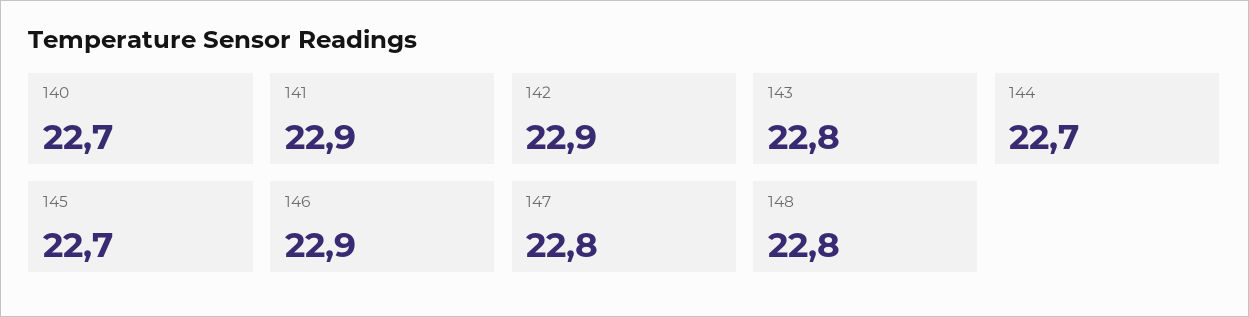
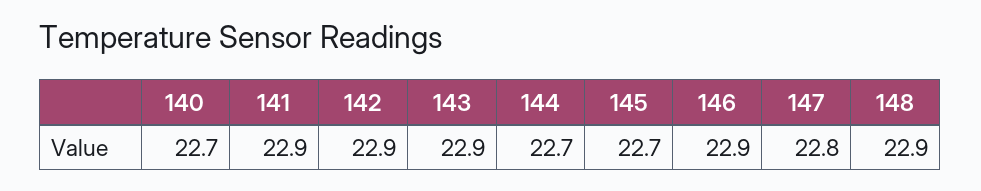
  {
    "140": 22.7,
    "141": 22.9,
    "142": 22.9,
-   "143": 22.8,
+   "143": 22.9,
    "144": 22.7,
    "145": 22.7,
    "146": 22.9,
    "147": 22.8,
-   "148": 22.8
+   "148": 22.9
  }

